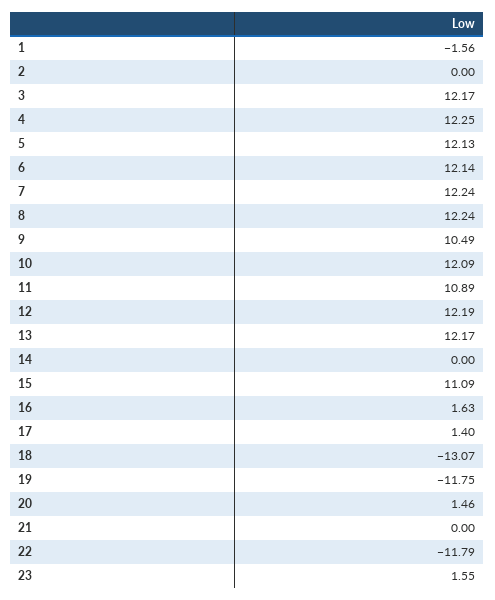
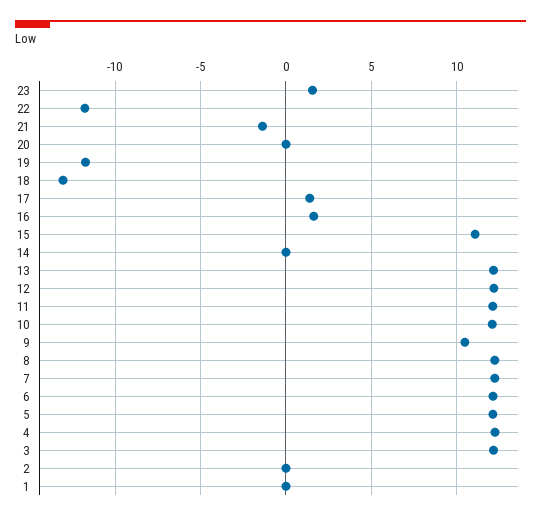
  {
-   "1": -1.56,
+   "1": 0,
    "2": 0,
    "3": 12.17,
    "4": 12.25,
    "5": 12.13,
    "6": 12.14,
    "7": 12.24,
    "8": 12.24,
    "9": 10.49,
    "10": 12.09,
-   "11": 10.89,
+   "11": 12,
    "12": 12.19,
    "13": 12.17,
    "14": 0,
    "15": 11.09,
    "16": 1.63,
    "17": 1.4,
    "18": -13.07,
    "19": -11.75,
-   "20": 1.46,
+   "20": 0,
-   "21": 0,
+   "21": -1.5,
    "22": -11.79,
    "23": 1.55
  }

